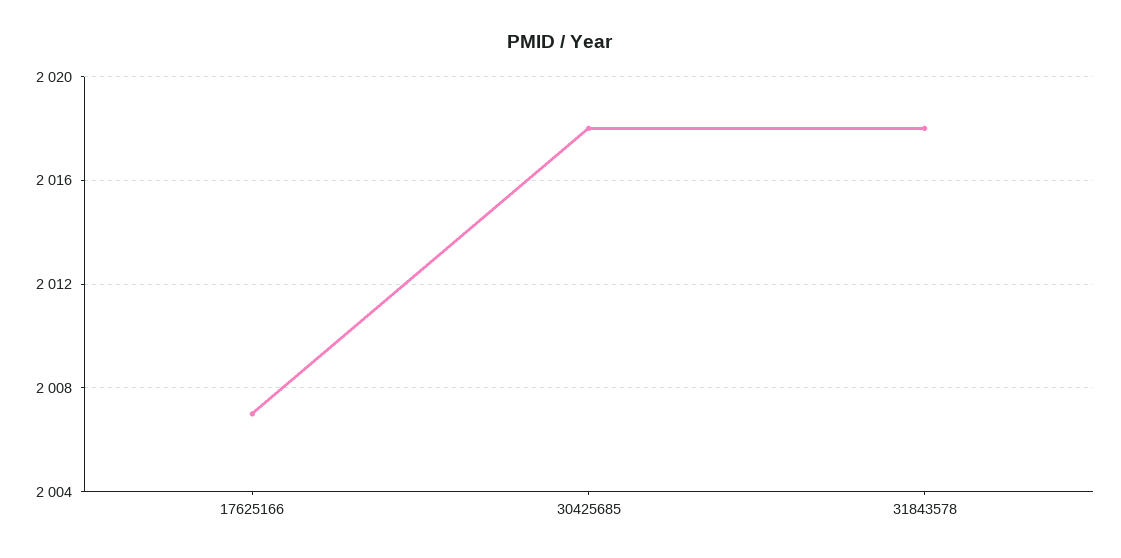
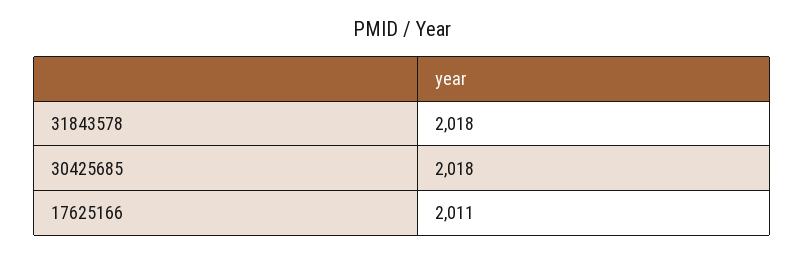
  {
-   "17625166": 2007,
+   "17625166": 2011,
    "30425685": 2018,
    "31843578": 2018
  }

